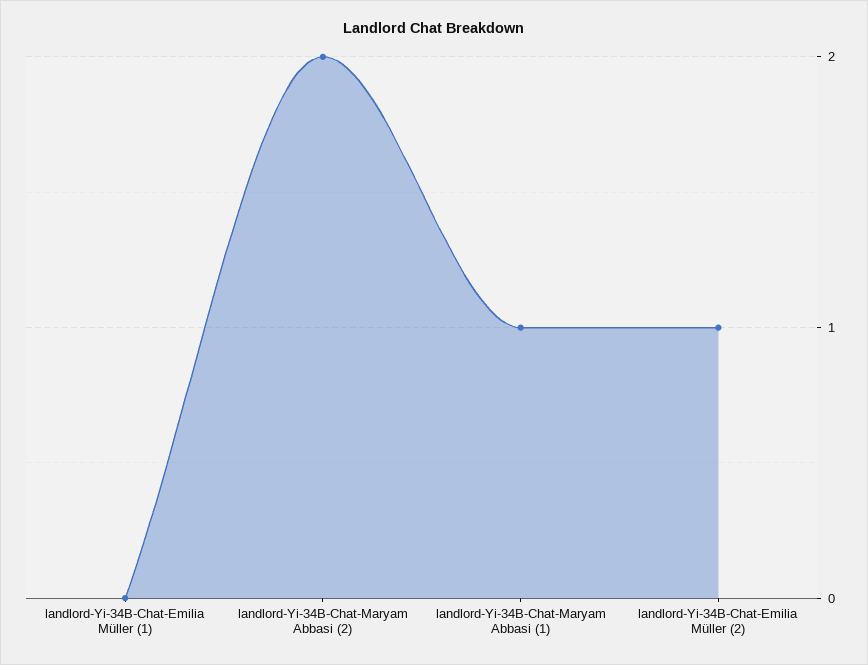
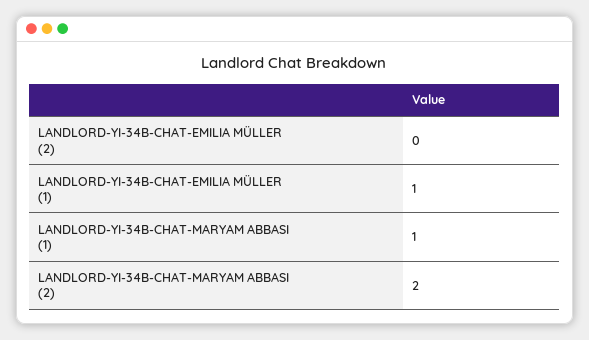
  {
-   "landlord-Yi-34B-Chat-Emilia Müller (1)": 0,
+   "landlord-Yi-34B-Chat-Emilia Müller (1)": 1,
    "landlord-Yi-34B-Chat-Maryam Abbasi (2)": 2,
    "landlord-Yi-34B-Chat-Maryam Abbasi (1)": 1,
-   "landlord-Yi-34B-Chat-Emilia Müller (2)": 1
+   "landlord-Yi-34B-Chat-Emilia Müller (2)": 0
  }

